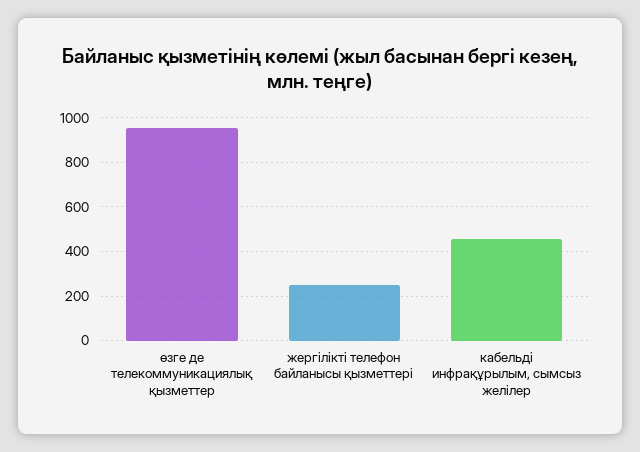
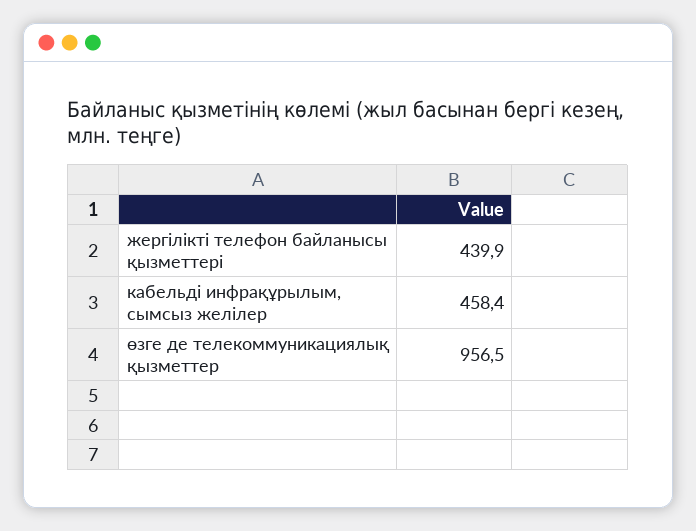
  {
    "өзге де телекоммуникациялық қызметтер": 956.5,
-   "жергілікті телефон байланысы қызметтері": 250,
+   "жергілікті телефон байланысы қызметтері": 439.9,
    "кабельді инфрақұрылым, сымсыз желілер": 458.4
  }

